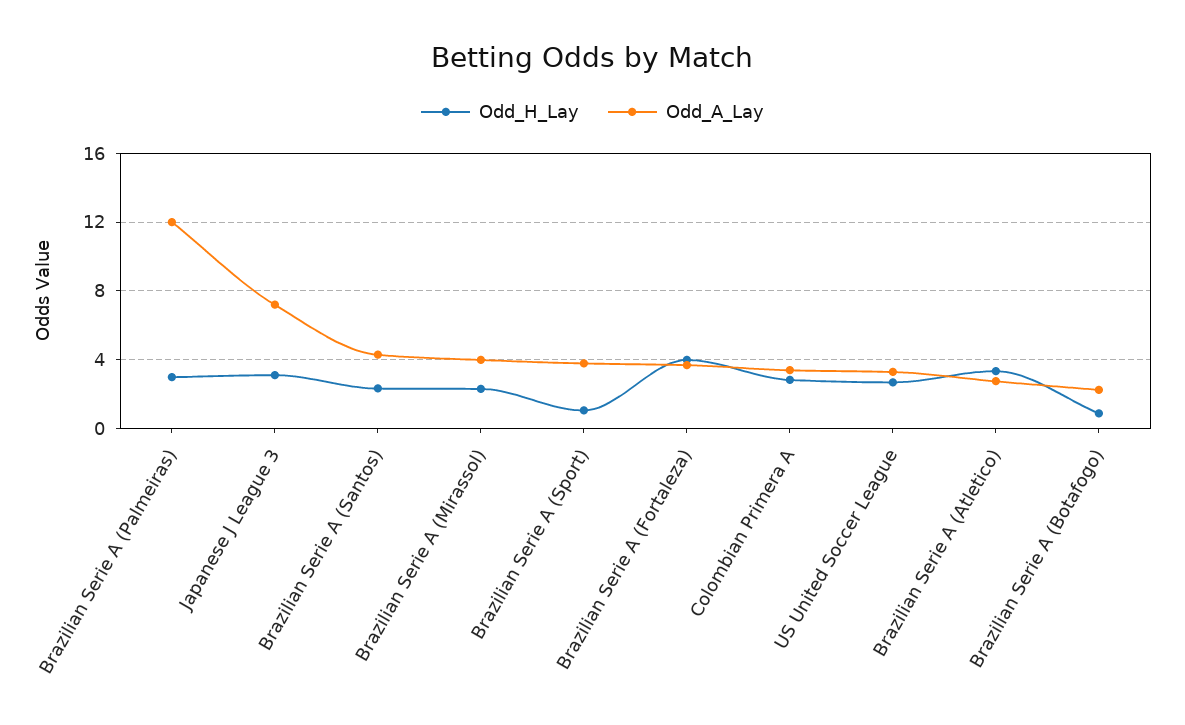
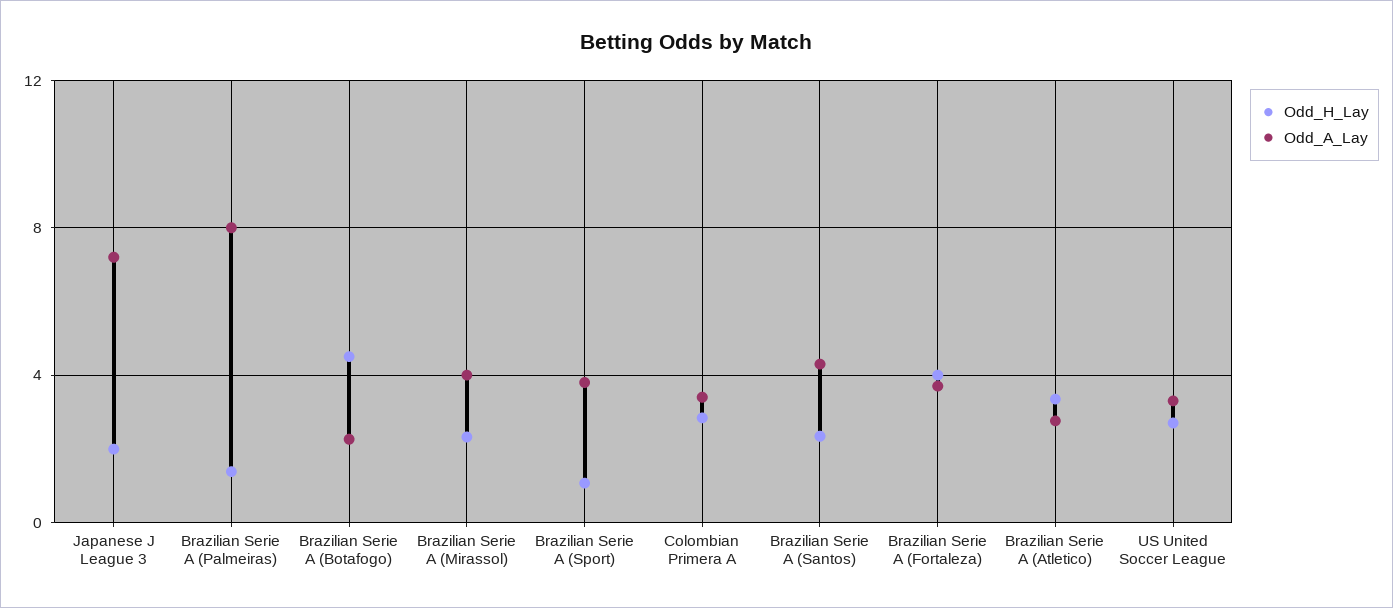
  {
    "Odd_H_Lay": {
-     "Brazilian Serie A (Palmeiras)": 3,
+     "Brazilian Serie A (Palmeiras)": 1.5,
-     "Japanese J League 3": 3,
+     "Japanese J League 3": 2,
      "Brazilian Serie A (Santos)": 2.5,
      "Brazilian Serie A (Mirassol)": 2.5,
      "Brazilian Serie A (Sport)": 1,
      "Brazilian Serie A (Fortaleza)": 4,
      "Colombian Primera A": 3,
      "US United Soccer League": 2.5,
      "Brazilian Serie A (Atletico)": 3.5,
-     "Brazilian Serie A (Botafogo)": 1
+     "Brazilian Serie A (Botafogo)": 4.5
    },
    "Odd_A_Lay": {
-     "Brazilian Serie A (Palmeiras)": 12,
+     "Brazilian Serie A (Palmeiras)": 8,
      "Japanese J League 3": 7,
      "Brazilian Serie A (Santos)": 4.5,
      "Brazilian Serie A (Mirassol)": 4,
      "Brazilian Serie A (Sport)": 4,
      "Brazilian Serie A (Fortaleza)": 3.5,
      "Colombian Primera A": 3.5,
      "US United Soccer League": 3.5,
      "Brazilian Serie A (Atletico)": 3,
      "Brazilian Serie A (Botafogo)": 2.5
    }
  }

